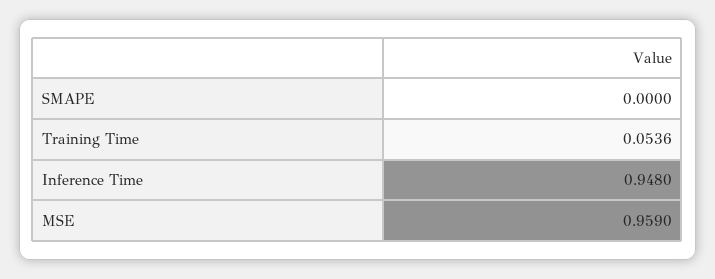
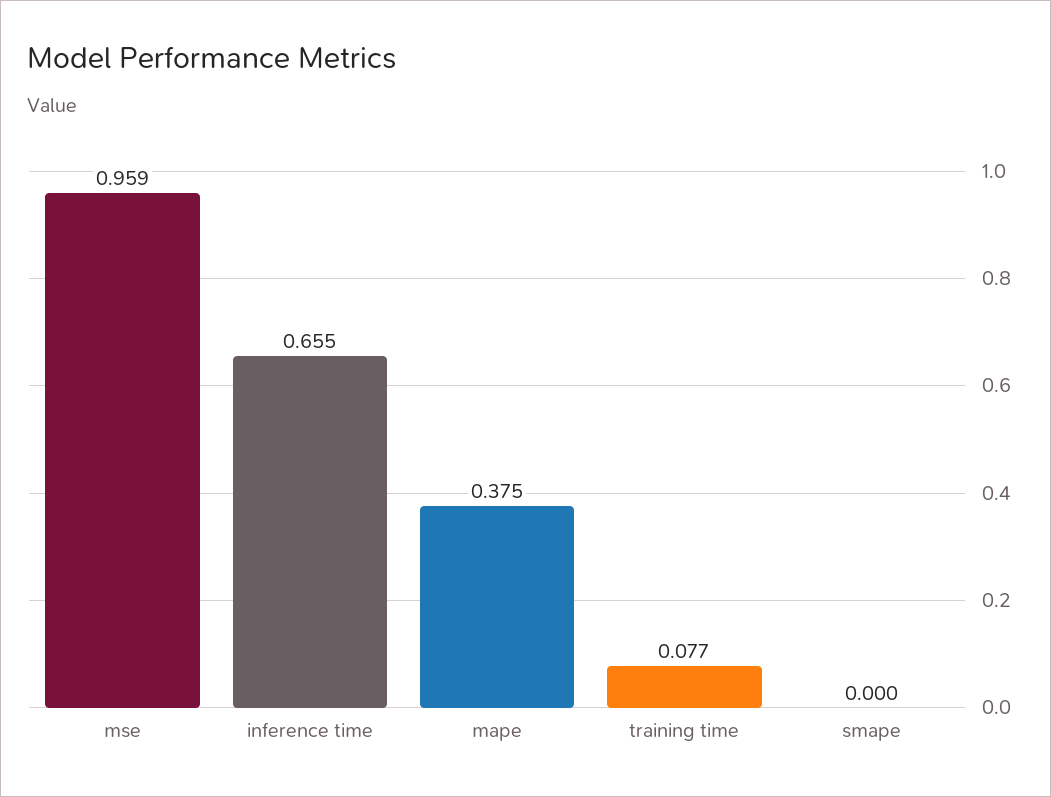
  {
    "SMAPE": 0,
-   "Training Time": 0.0536,
+   "Training Time": 0.077,
-   "Inference Time": 0.948,
+   "Inference Time": 0.655,
-   "MSE": 0.959
+   "MSE": 0.959,
+   "mape": 0.375
  }

